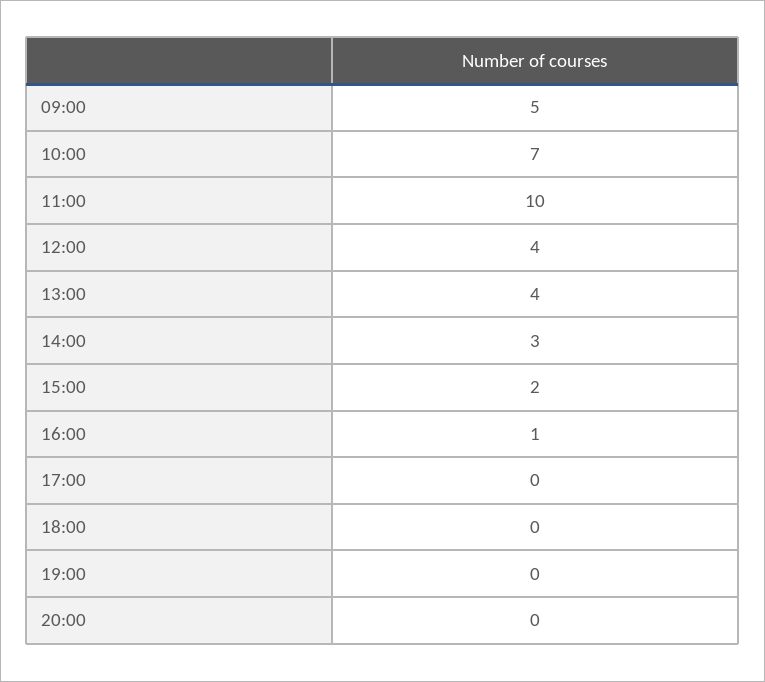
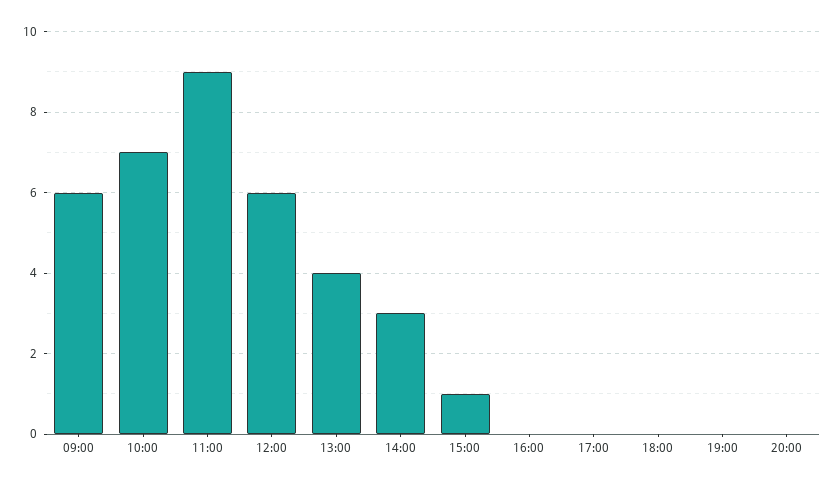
  {
-   "09:00": 5,
+   "09:00": 6,
    "10:00": 7,
-   "11:00": 10,
+   "11:00": 9,
-   "12:00": 4,
+   "12:00": 6,
    "13:00": 4,
    "14:00": 3,
-   "15:00": 2,
+   "15:00": 1,
-   "16:00": 1,
+   "16:00": 0,
    "17:00": 0,
    "18:00": 0,
    "19:00": 0,
    "20:00": 0
  }

